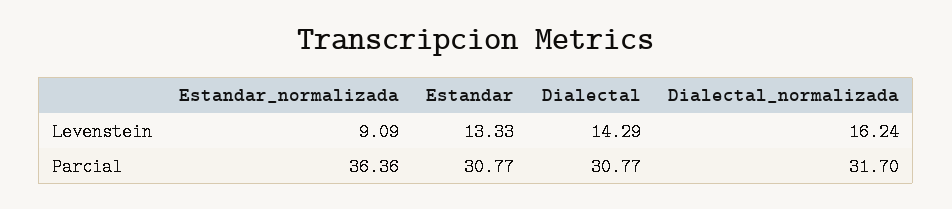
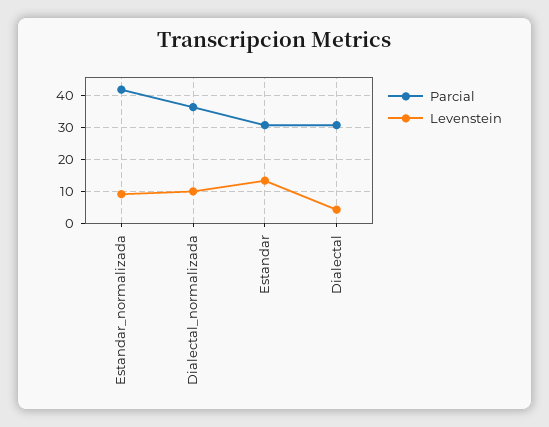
  {
    "Levenstein": {
      "Estandar_normalizada": 9.09,
      "Estandar": 13.33,
-     "Dialectal": 14.29,
+     "Dialectal": 4,
-     "Dialectal_normalizada": 16.24
+     "Dialectal_normalizada": 10
    },
    "Parcial": {
-     "Estandar_normalizada": 36.36,
+     "Estandar_normalizada": 42,
      "Estandar": 30.77,
      "Dialectal": 30.77,
-     "Dialectal_normalizada": 31.7
+     "Dialectal_normalizada": 36
    }
  }

